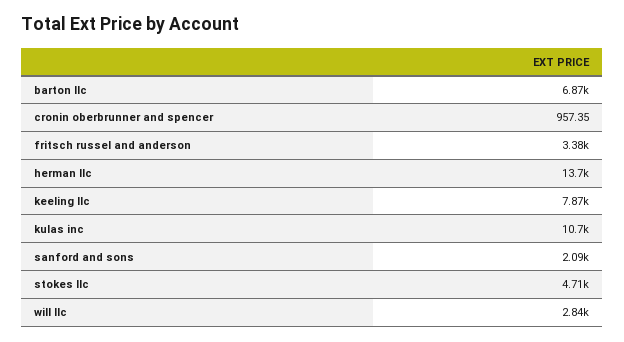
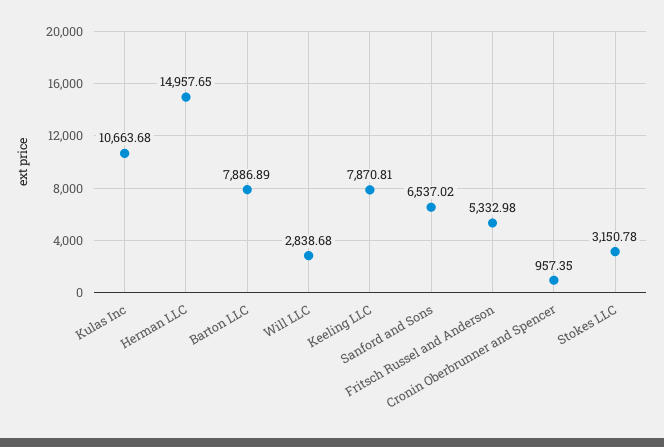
  {
-   "barton llc": 6870,
+   "barton llc": 7886.89,
    "cronin oberbrunner and spencer": 957.35,
-   "fritsch russel and anderson": 3380,
+   "fritsch russel and anderson": 5332.98,
-   "herman llc": 13700,
+   "herman llc": 14957.65,
    "keeling llc": 7870.81,
    "kulas inc": 10663.68,
-   "sanford and sons": 2090,
+   "sanford and sons": 6537.02,
-   "stokes llc": 4710,
+   "stokes llc": 3150.78,
    "will llc": 2838.68
  }

